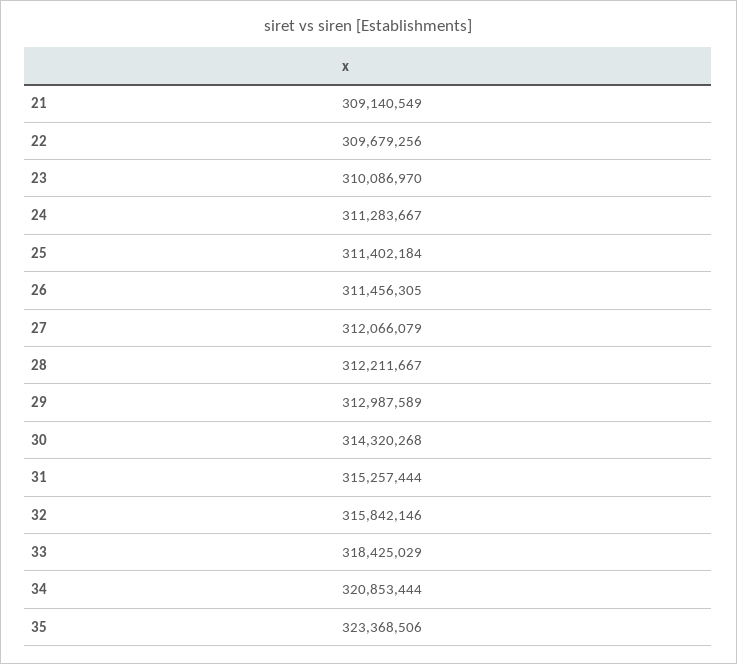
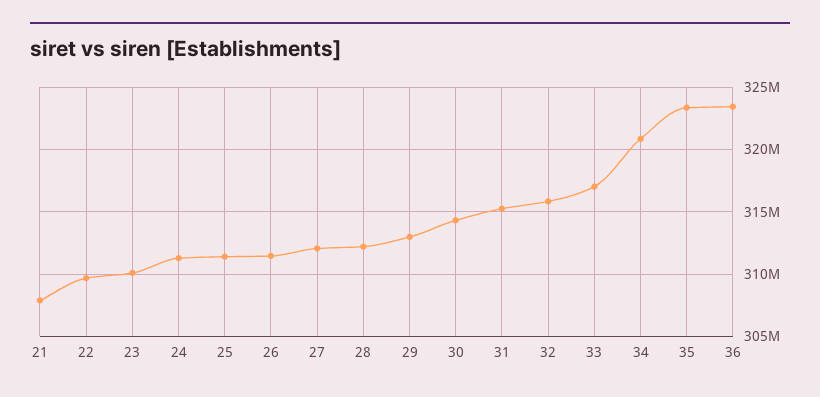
  {
-   "21": 309140549,
+   "21": 308000000,
    "22": 309679256,
    "23": 310086970,
    "24": 311283667,
    "25": 311402184,
    "26": 311456305,
    "27": 312066079,
    "28": 312211667,
    "29": 312987589,
    "30": 314320268,
    "31": 315257444,
    "32": 315842146,
-   "33": 318425029,
+   "33": 317000000,
    "34": 320853444,
-   "35": 323368506
+   "35": 323368506,
+   "36": 323500000
  }

